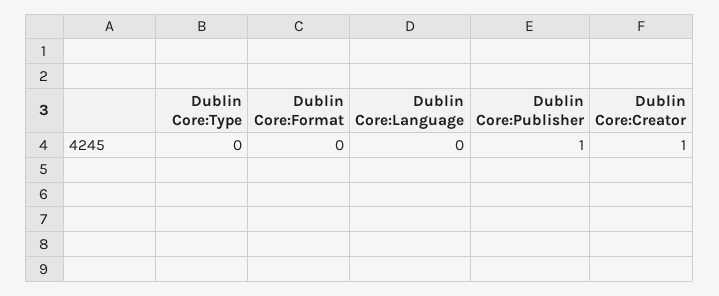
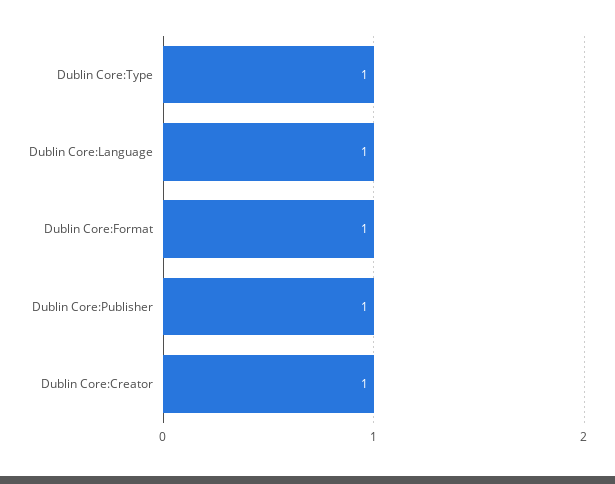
  {
-   "Dublin Core:Type": 0,
+   "Dublin Core:Type": 1,
-   "Dublin Core:Format": 0,
+   "Dublin Core:Format": 1,
-   "Dublin Core:Language": 0,
+   "Dublin Core:Language": 1,
    "Dublin Core:Publisher": 1,
    "Dublin Core:Creator": 1
  }

